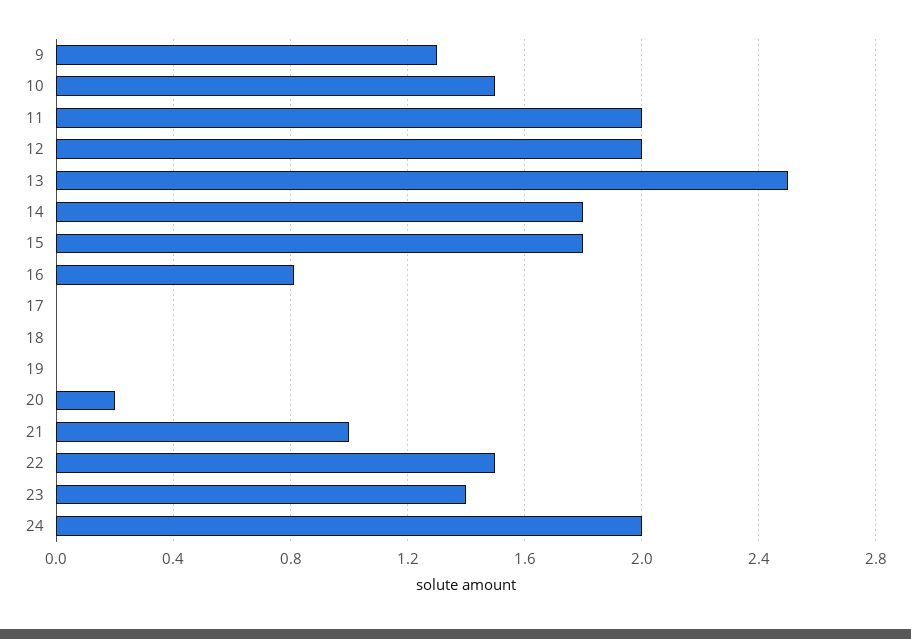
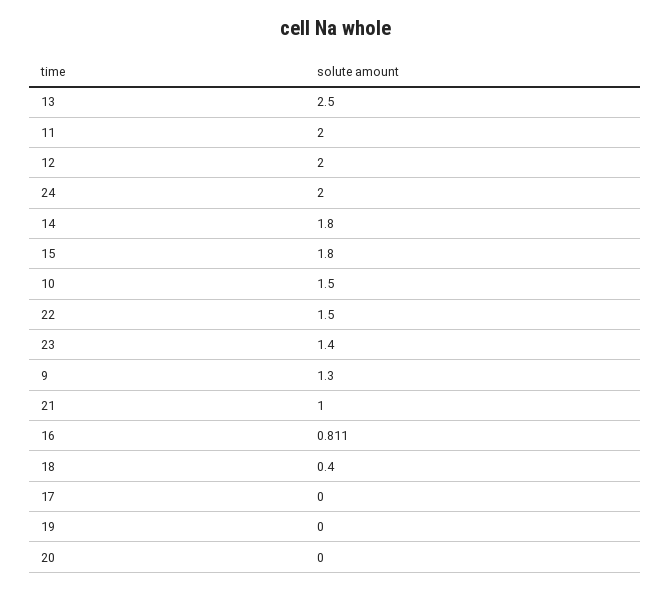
  {
    "9": 1.3,
    "10": 1.5,
    "11": 2,
    "12": 2,
    "13": 2.5,
    "14": 1.8,
    "15": 1.8,
    "16": 0.811,
    "17": 0,
-   "18": 0,
+   "18": 0.4,
    "19": 0,
-   "20": 0.2,
+   "20": 0,
    "21": 1,
    "22": 1.5,
    "23": 1.4,
    "24": 2
  }

